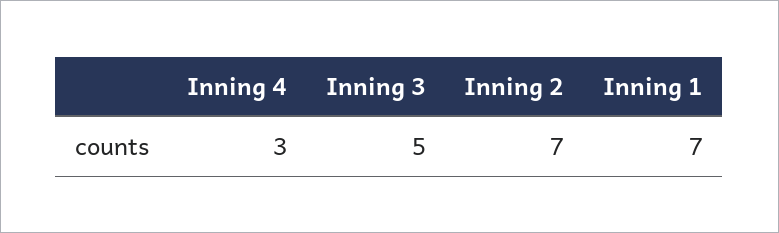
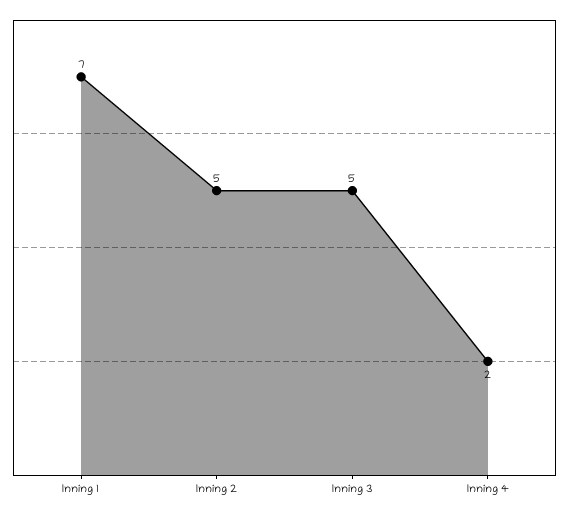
  {
-   "Inning 4": 3,
+   "Inning 4": 2,
    "Inning 3": 5,
-   "Inning 2": 7,
+   "Inning 2": 5,
    "Inning 1": 7
  }

